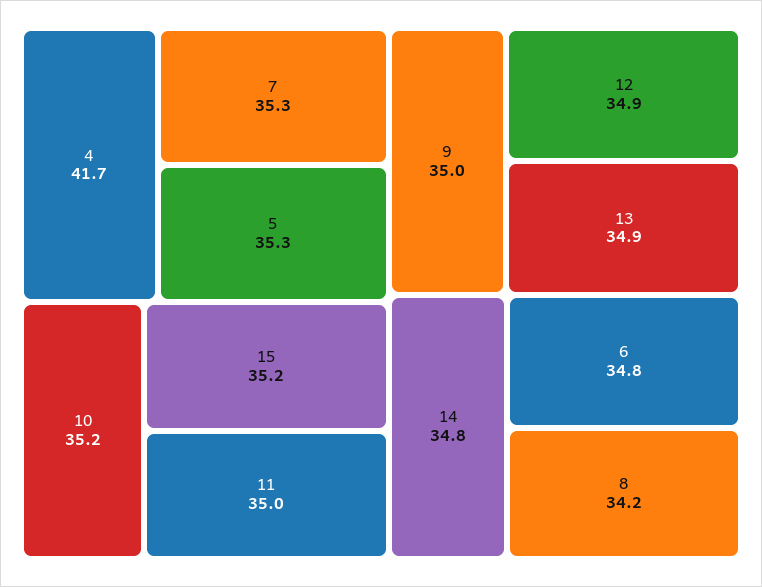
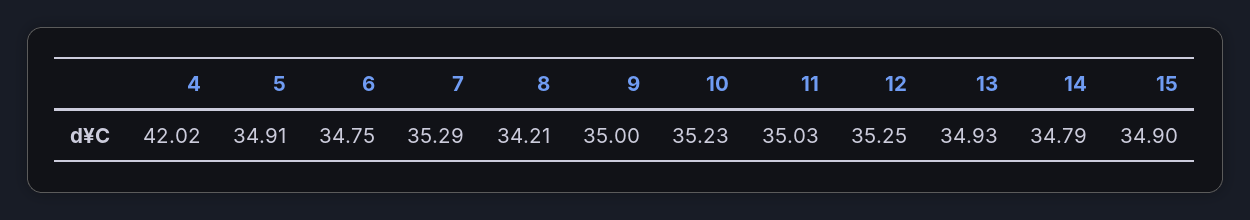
  {
-   "4": 41.7,
+   "4": 42.02,
    "7": 35.29,
-   "5": 35.3,
+   "5": 34.91,
    "10": 35.23,
-   "15": 35.2,
+   "15": 34.9,
    "11": 35.03,
    "9": 35,
-   "12": 34.9,
+   "12": 35.25,
    "13": 34.93,
    "14": 34.79,
    "6": 34.75,
    "8": 34.21
  }

